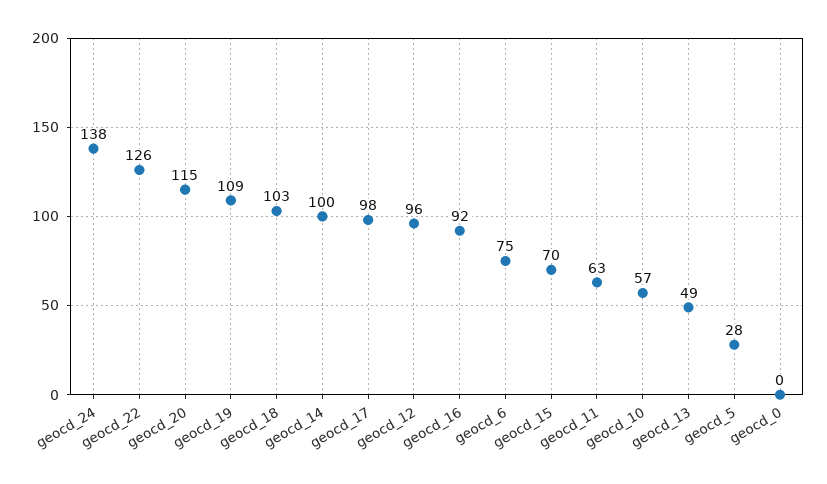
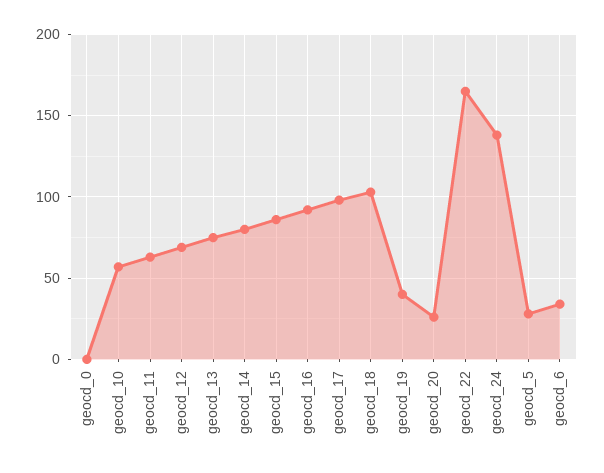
  {
    "geocd_24": 138,
-   "geocd_22": 126,
+   "geocd_22": 165,
-   "geocd_20": 115,
+   "geocd_20": 25,
-   "geocd_19": 109,
+   "geocd_19": 40,
    "geocd_18": 103,
-   "geocd_14": 100,
+   "geocd_14": 80,
    "geocd_17": 98,
-   "geocd_12": 96,
+   "geocd_12": 70,
    "geocd_16": 92,
-   "geocd_6": 75,
+   "geocd_6": 35,
-   "geocd_15": 70,
+   "geocd_15": 85,
    "geocd_11": 63,
    "geocd_10": 57,
-   "geocd_13": 49,
+   "geocd_13": 75,
    "geocd_5": 28,
    "geocd_0": 0
  }

